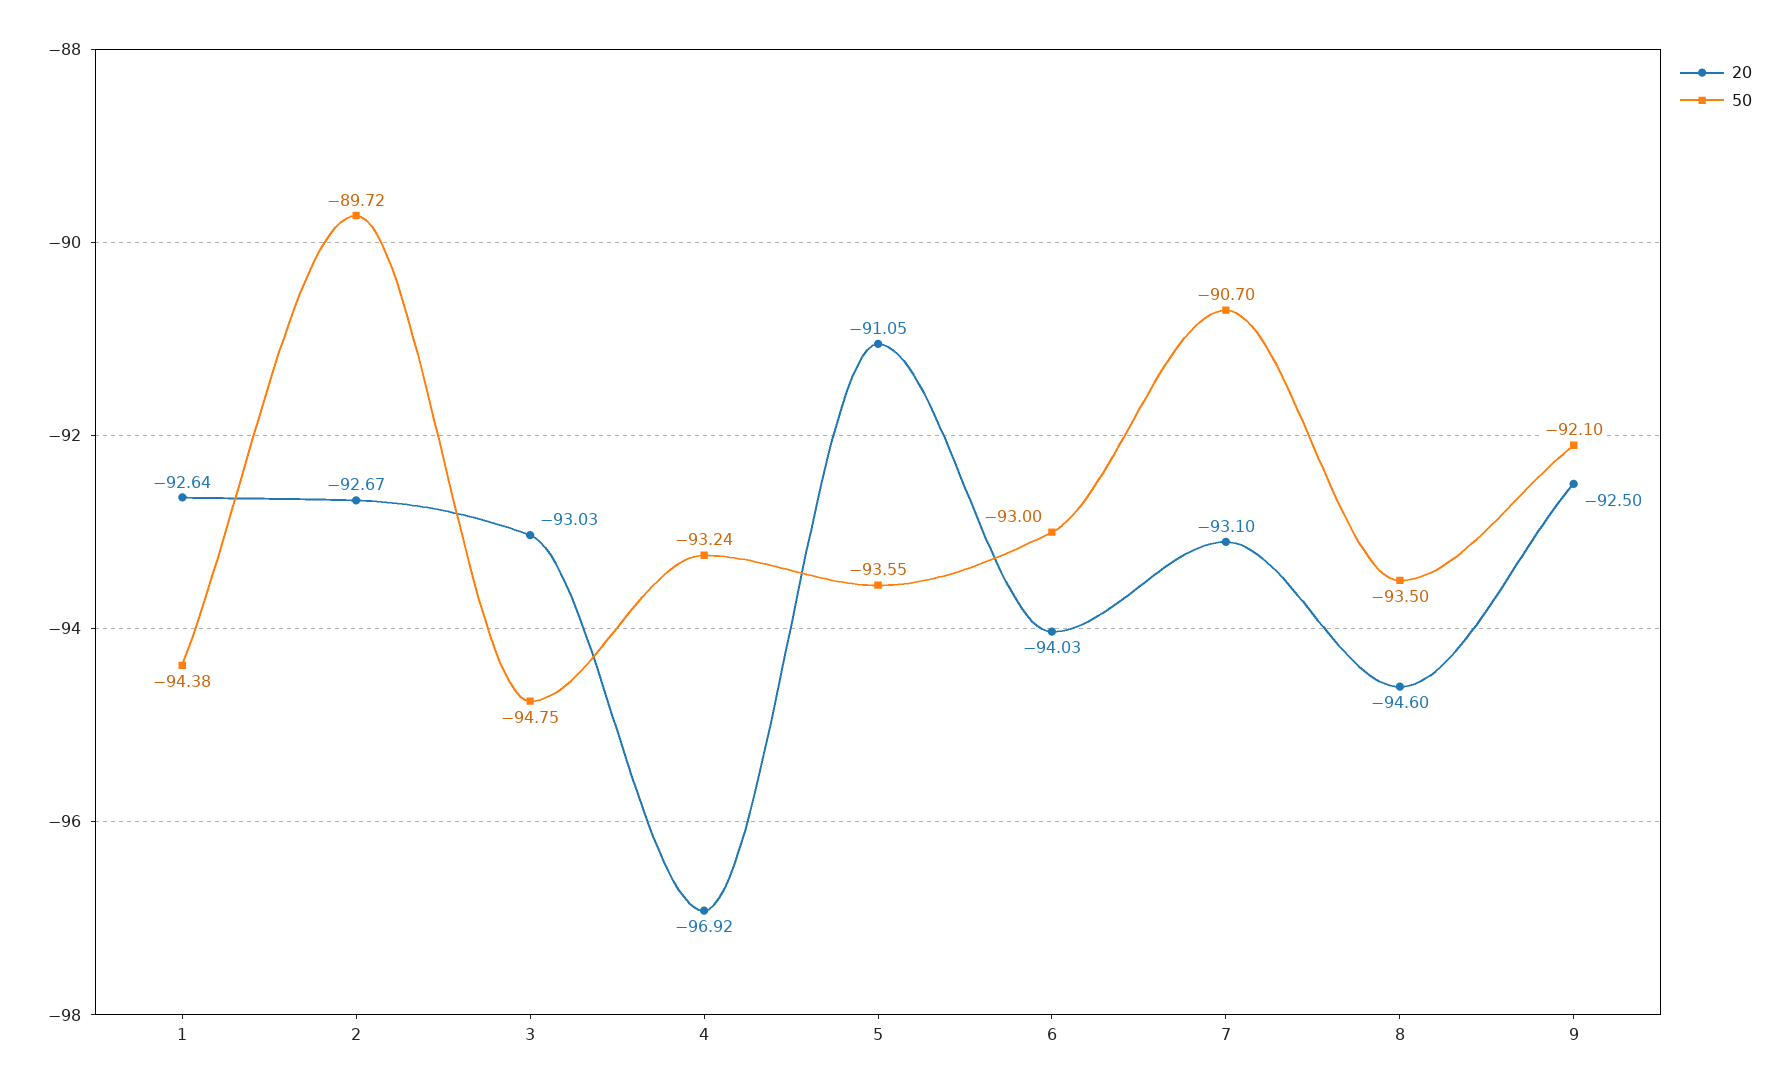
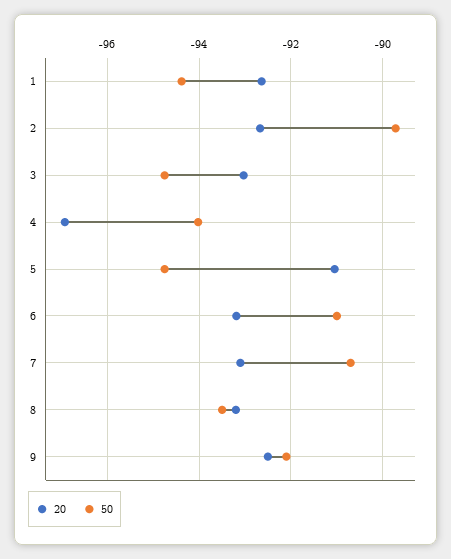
  {
    "20": {
      "1": -92.64,
      "2": -92.67,
      "3": -93.03,
      "4": -96.92,
      "5": -91.05,
-     "6": -94.03,
+     "6": -93.2,
      "7": -93.1,
-     "8": -94.6,
+     "8": -93.2,
      "9": -92.5
    },
    "50": {
      "1": -94.38,
      "2": -89.72,
      "3": -94.75,
-     "4": -93.24,
+     "4": -94,
-     "5": -93.55,
+     "5": -94.8,
-     "6": -93,
+     "6": -91,
      "7": -90.7,
      "8": -93.5,
      "9": -92.1
    }
  }

